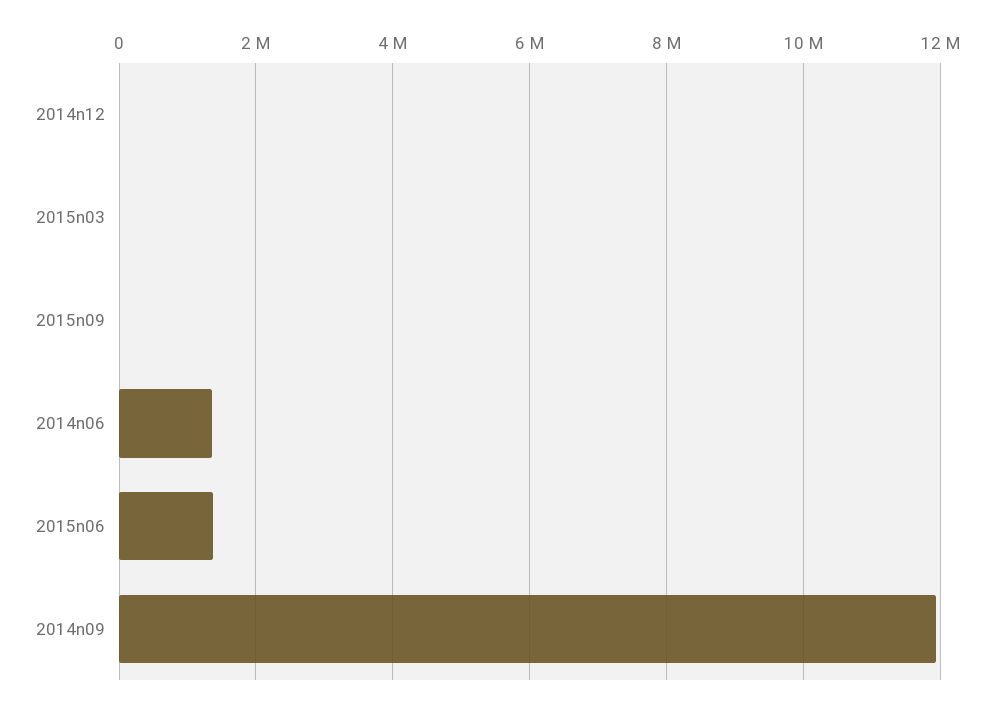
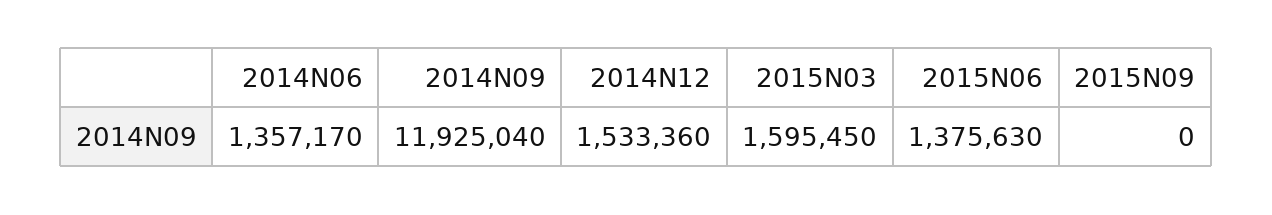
  {
-   "2014n12": 0,
+   "2014n12": 1533360,
-   "2015n03": 0,
+   "2015n03": 1595450,
    "2015n09": 0,
    "2014n06": 1357170,
    "2015n06": 1375630,
    "2014n09": 11925040
  }

